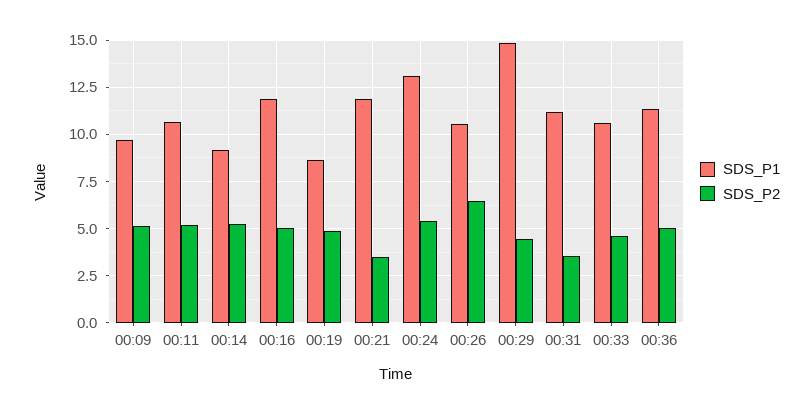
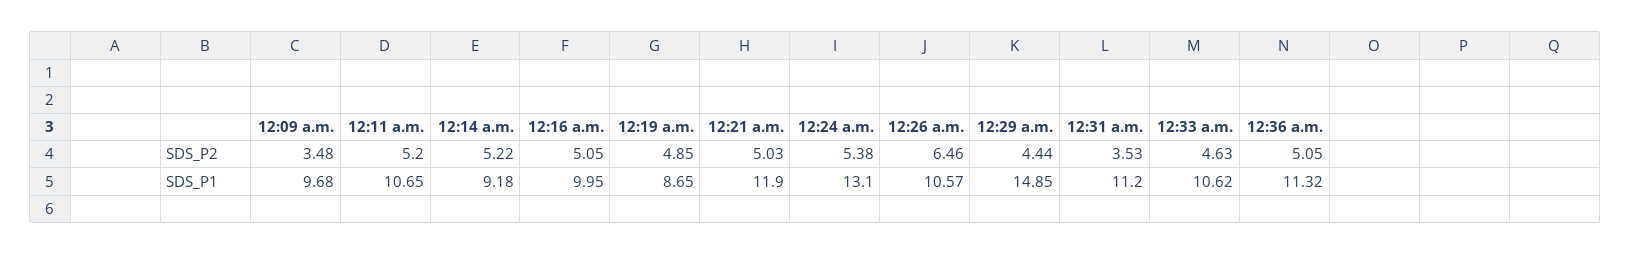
  {
    "SDS_P1": {
      "00:09": 9.68,
      "00:11": 10.65,
      "00:14": 9.18,
-     "00:16": 12,
+     "00:16": 9.95,
      "00:19": 8.65,
      "00:21": 11.9,
      "00:24": 13.1,
      "00:26": 10.57,
      "00:29": 14.85,
      "00:31": 11.2,
      "00:33": 10.62,
      "00:36": 11.32
    },
    "SDS_P2": {
-     "00:09": 5,
+     "00:09": 3.48,
      "00:11": 5.2,
      "00:14": 5.22,
      "00:16": 5.05,
      "00:19": 4.85,
-     "00:21": 3.5,
+     "00:21": 5.03,
      "00:24": 5.38,
      "00:26": 6.46,
      "00:29": 4.44,
      "00:31": 3.53,
      "00:33": 4.63,
      "00:36": 5.05
    }
  }

